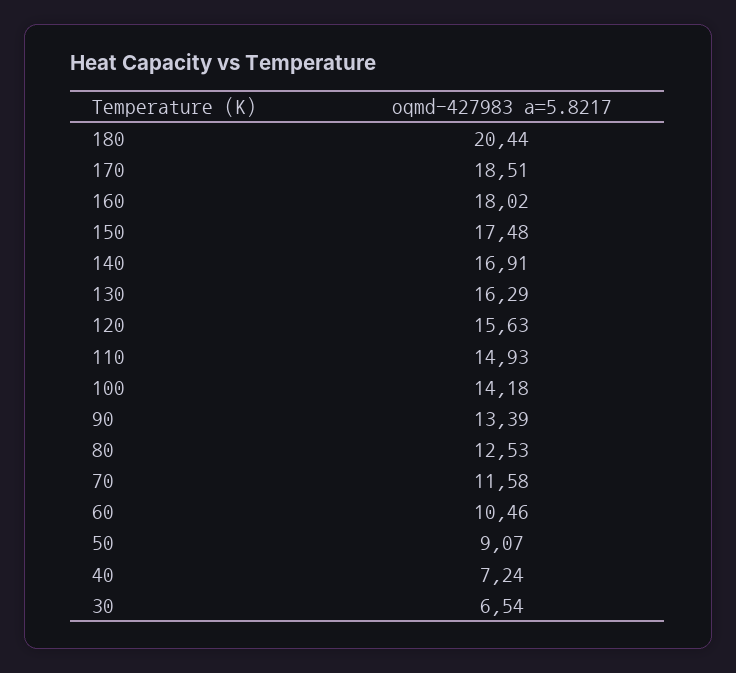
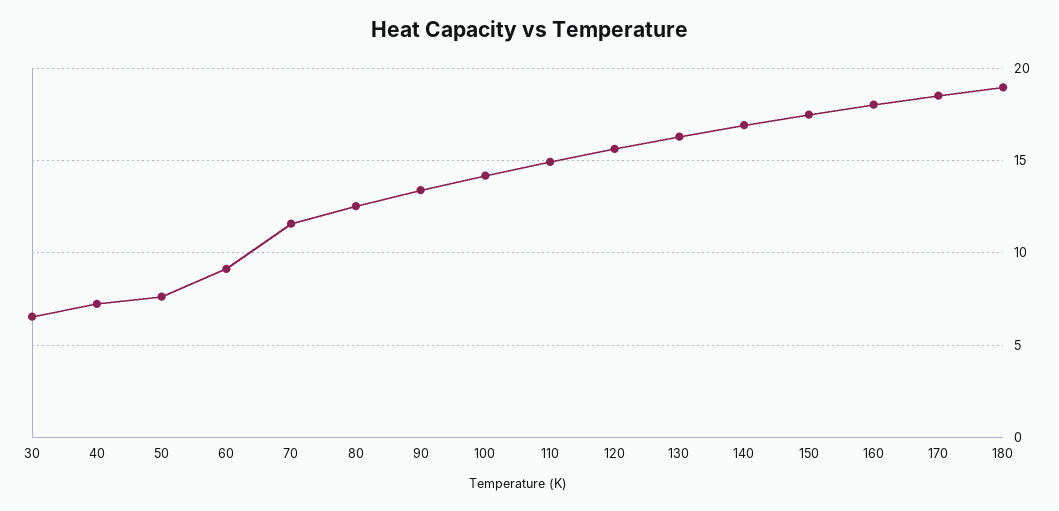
  {
-   "180": 20.44,
+   "180": 19,
    "170": 18.51,
    "160": 18.02,
    "150": 17.48,
    "140": 16.91,
    "130": 16.29,
    "120": 15.63,
    "110": 14.93,
    "100": 14.18,
    "90": 13.39,
    "80": 12.53,
    "70": 11.58,
-   "60": 10.46,
+   "60": 9,
-   "50": 9.07,
+   "50": 7.5,
    "40": 7.24,
    "30": 6.54
  }

